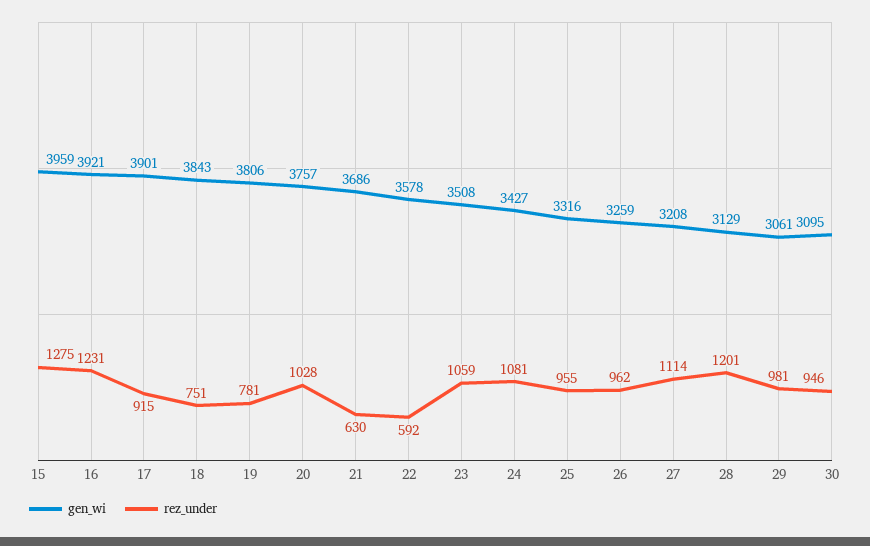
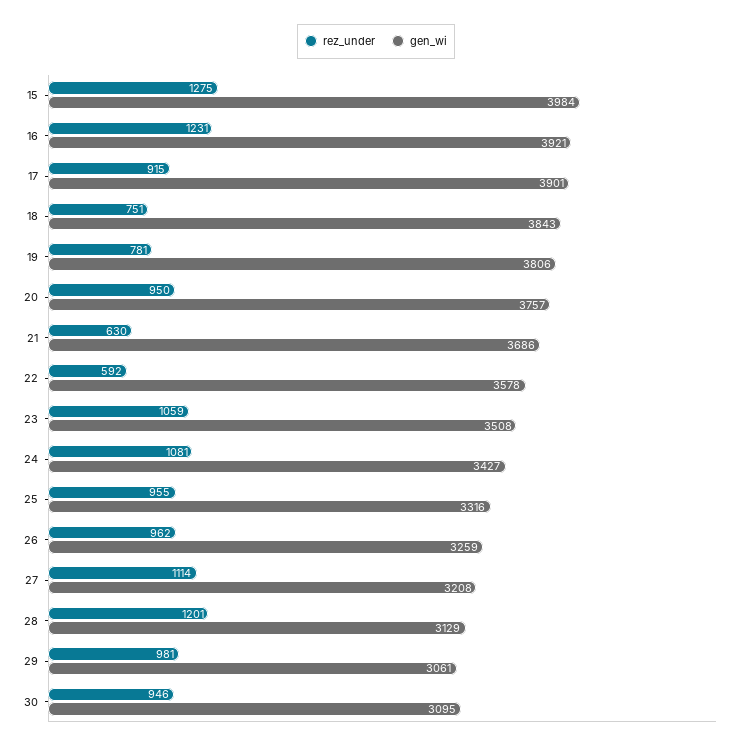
  {
    "gen_wi": {
-     "15": 3959,
+     "15": 3984,
      "16": 3921,
      "17": 3901,
      "18": 3843,
      "19": 3806,
      "20": 3757,
      "21": 3686,
      "22": 3578,
      "23": 3508,
      "24": 3427,
      "25": 3316,
      "26": 3259,
      "27": 3208,
      "28": 3129,
      "29": 3061,
      "30": 3095
    },
    "rez_under": {
      "15": 1275,
      "16": 1231,
      "17": 915,
      "18": 751,
      "19": 781,
-     "20": 1028,
+     "20": 950,
      "21": 630,
      "22": 592,
      "23": 1059,
      "24": 1081,
      "25": 955,
      "26": 962,
      "27": 1114,
      "28": 1201,
      "29": 981,
      "30": 946
    }
  }

